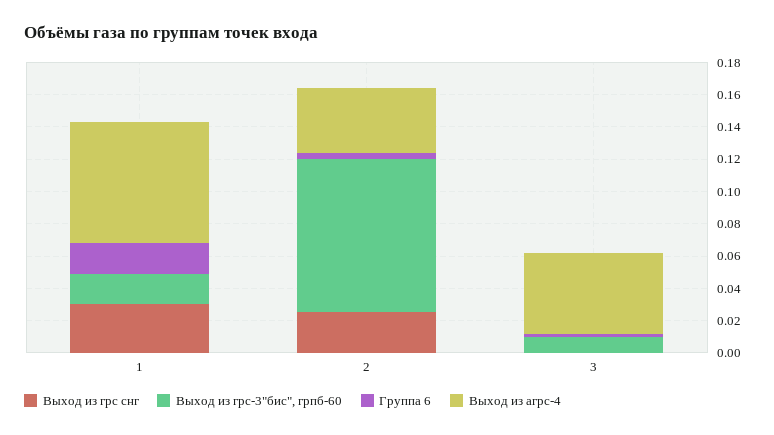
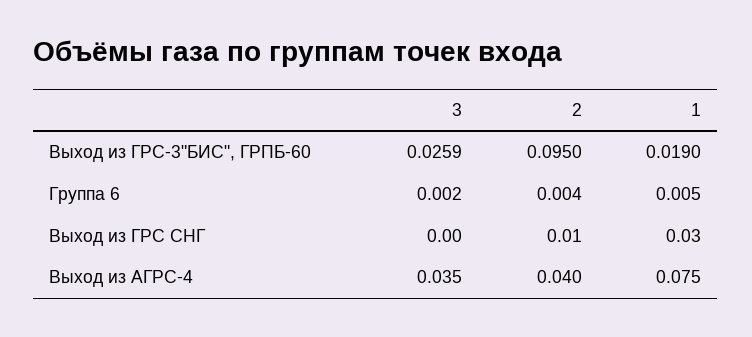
  {
    "Выход из грс снг": {
      "1": 0.03,
-     "2": 0.025,
+     "2": 0.01,
      "3": 0
    },
    "Выход из грс-3\"бис\", грпб-60": {
      "1": 0.019,
      "2": 0.095,
-     "3": 0.01
+     "3": 0.0259
    },
    "Группа 6": {
-     "1": 0.02,
+     "1": 0.005,
      "2": 0.004,
      "3": 0.002
    },
    "Выход из агрс-4": {
      "1": 0.075,
      "2": 0.04,
-     "3": 0.05
+     "3": 0.035
    }
  }

